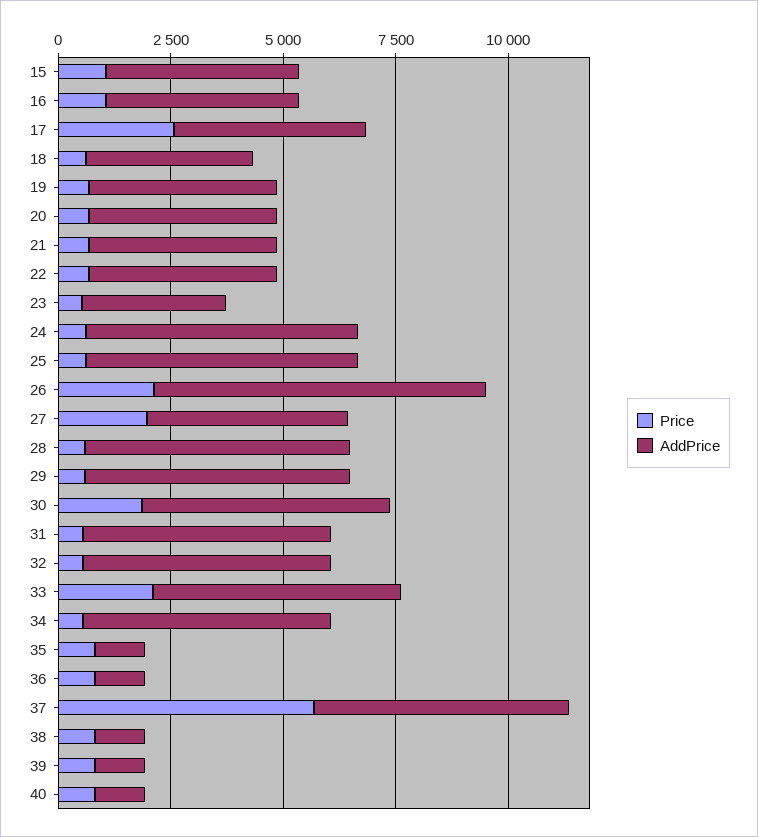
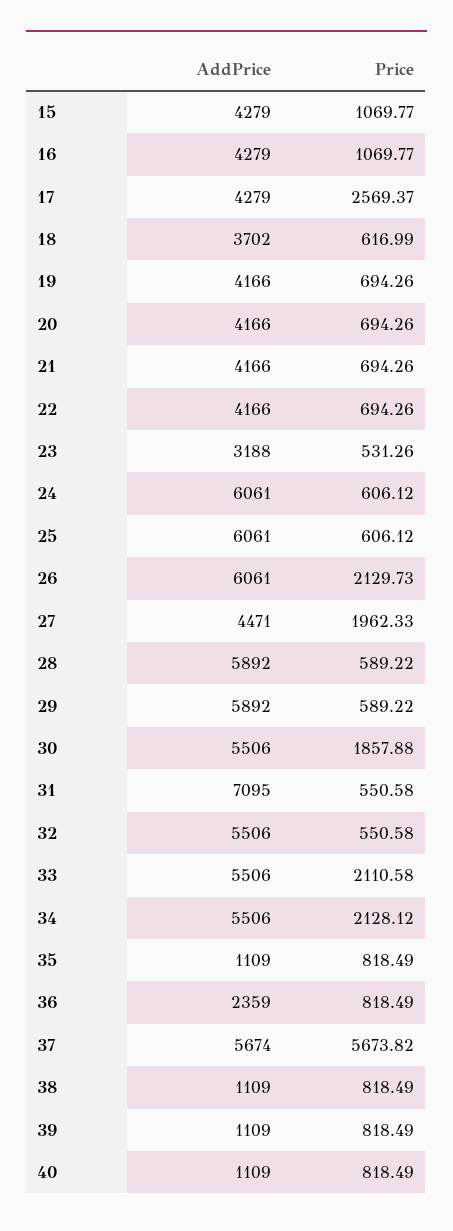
  {
    "Price": {
      "15": 1069.77,
      "16": 1069.77,
      "17": 2569.37,
      "18": 616.99,
      "19": 694.26,
      "20": 694.26,
      "21": 694.26,
      "22": 694.26,
      "23": 531.26,
      "24": 606.12,
      "25": 606.12,
      "26": 2129.73,
      "27": 1962.33,
      "28": 589.22,
      "29": 589.22,
      "30": 1857.88,
      "31": 550.58,
      "32": 550.58,
      "33": 2110.58,
-     "34": 500,
+     "34": 2128.12,
      "35": 818.49,
      "36": 818.49,
      "37": 5673.82,
      "38": 818.49,
      "39": 818.49,
      "40": 818.49
    },
    "AddPrice": {
      "15": 4279,
      "16": 4279,
      "17": 4279,
      "18": 3702,
      "19": 4166,
      "20": 4166,
      "21": 4166,
      "22": 4166,
      "23": 3188,
      "24": 6061,
      "25": 6061,
-     "26": 7500,
+     "26": 6061,
      "27": 4471,
      "28": 5892,
      "29": 5892,
      "30": 5506,
-     "31": 5500,
+     "31": 7095,
      "32": 5506,
      "33": 5506,
      "34": 5506,
      "35": 1109,
-     "36": 1000,
+     "36": 2359,
      "37": 5674,
      "38": 1109,
      "39": 1109,
      "40": 1109
    }
  }

